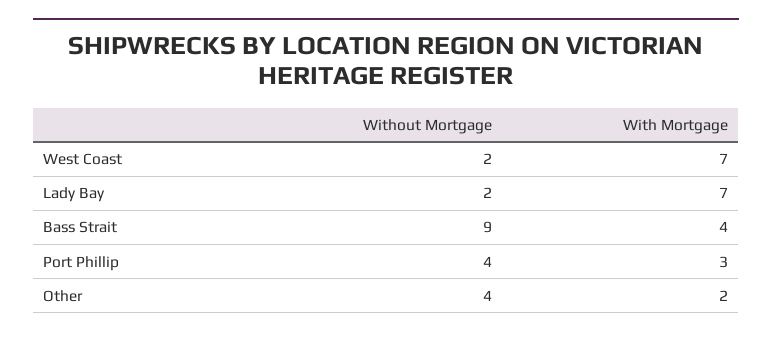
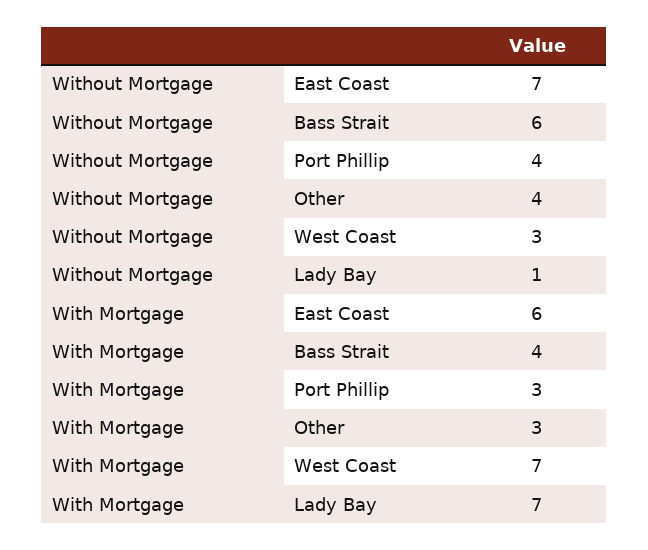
  {
    "Without Mortgage": {
-     "West Coast": 2,
+     "West Coast": 3,
-     "Lady Bay": 2,
+     "Lady Bay": 1,
-     "Bass Strait": 9,
+     "Bass Strait": 6,
      "Port Phillip": 4,
-     "Other": 4
+     "Other": 4,
+     "East Coast": 7
    },
    "With Mortgage": {
      "West Coast": 7,
      "Lady Bay": 7,
      "Bass Strait": 4,
      "Port Phillip": 3,
-     "Other": 2
+     "Other": 3,
+     "East Coast": 6
    }
  }

